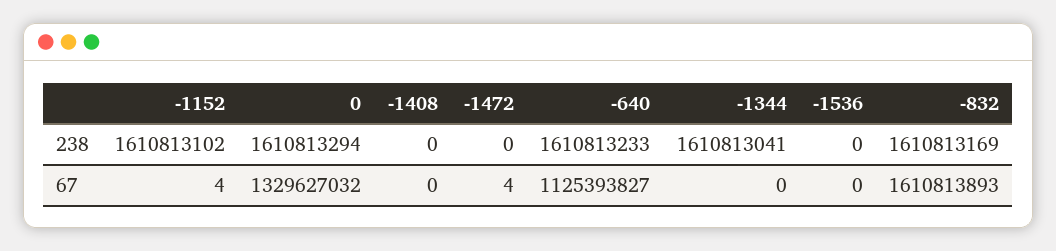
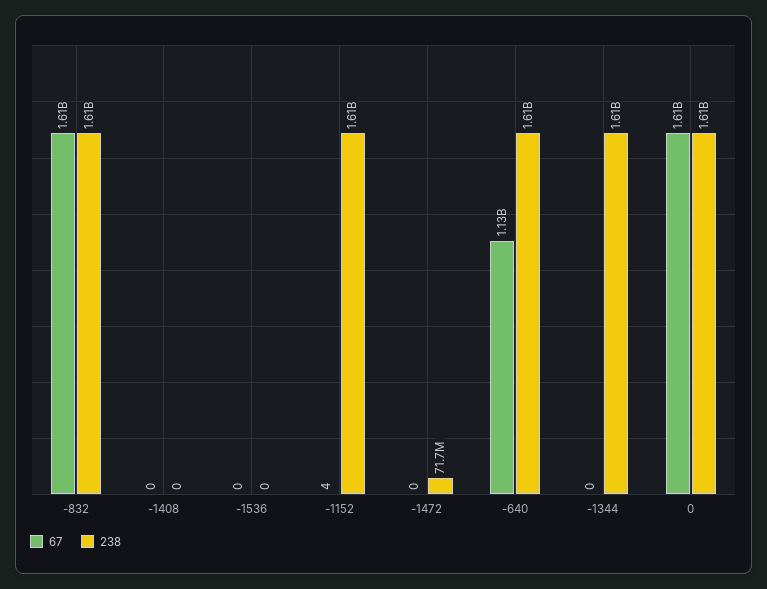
  {
    "238": {
      "-1152": 1610813102,
      "0": 1610813294,
      "-1408": 0,
-     "-1472": 0,
+     "-1472": 71700000,
      "-640": 1610813233,
      "-1344": 1610813041,
      "-1536": 0,
      "-832": 1610813169
    },
    "67": {
      "-1152": 4,
-     "0": 1329627032,
+     "0": 1610000000,
      "-1408": 0,
-     "-1472": 4,
+     "-1472": 0,
      "-640": 1125393827,
      "-1344": 0,
      "-1536": 0,
      "-832": 1610813893
    }
  }

